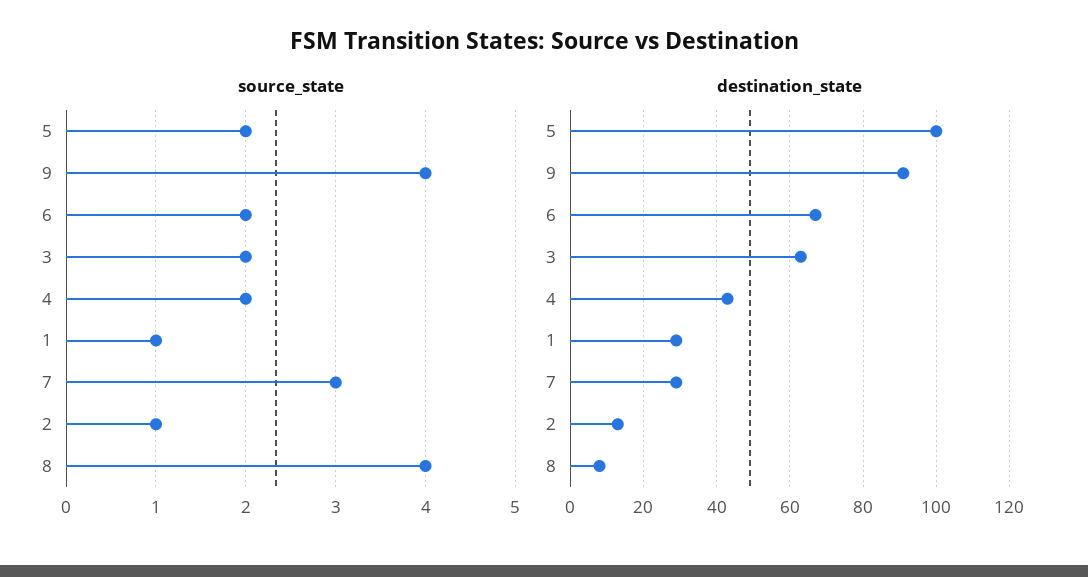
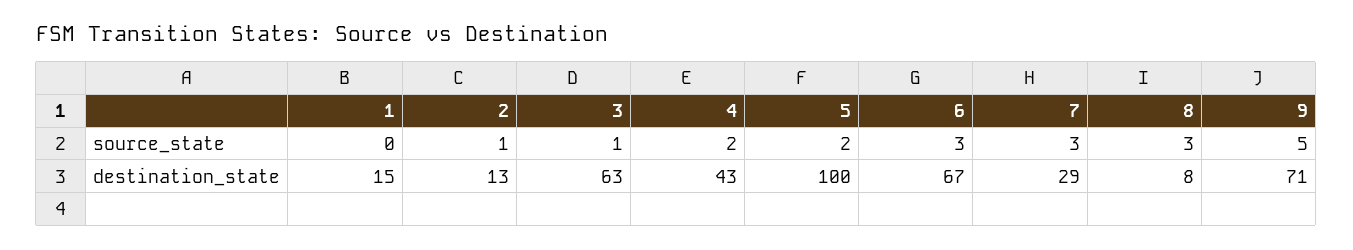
  {
    "source_state": {
      "5": 2,
-     "9": 4,
+     "9": 5,
-     "6": 2,
+     "6": 3,
-     "3": 2,
+     "3": 1,
      "4": 2,
-     "1": 1,
+     "1": 0,
      "7": 3,
      "2": 1,
-     "8": 4
+     "8": 3
    },
    "destination_state": {
      "5": 100,
-     "9": 90,
+     "9": 71,
      "6": 67,
      "3": 63,
      "4": 43,
-     "1": 30,
+     "1": 15,
      "7": 29,
      "2": 13,
      "8": 8
    }
  }

